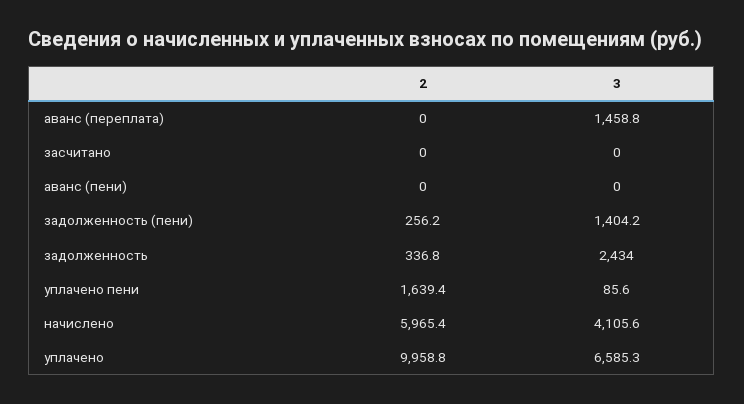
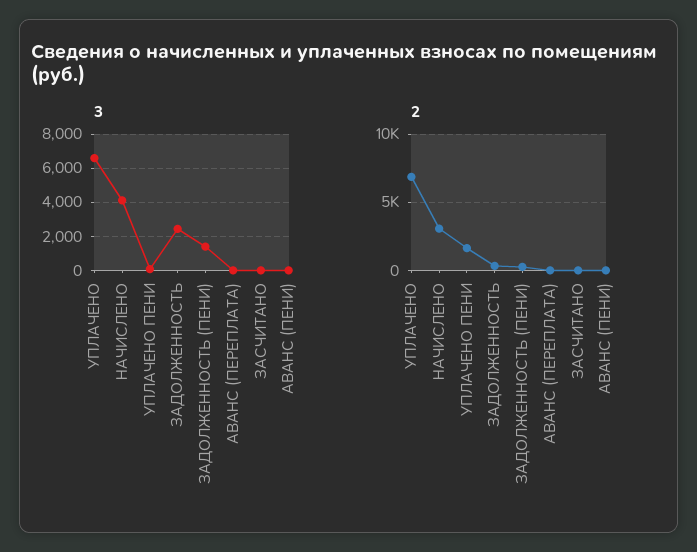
  {
    "2": {
      "аванс (переплата)": 0,
      "засчитано": 0,
      "аванс (пени)": 0,
      "задолженность (пени)": 256.2,
      "задолженность": 336.8,
      "уплачено пени": 1639.4,
-     "начислено": 5965.4,
+     "начислено": 3000,
-     "уплачено": 9958.8
+     "уплачено": 7000
    },
    "3": {
-     "аванс (переплата)": 1458.8,
+     "аванс (переплата)": 0,
      "засчитано": 0,
      "аванс (пени)": 0,
      "задолженность (пени)": 1404.2,
      "задолженность": 2434,
      "уплачено пени": 85.6,
      "начислено": 4105.6,
      "уплачено": 6585.3
    }
  }

